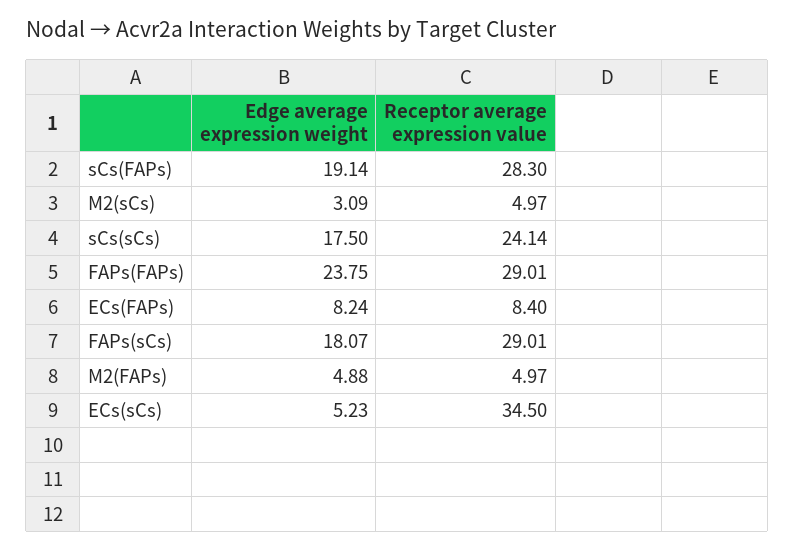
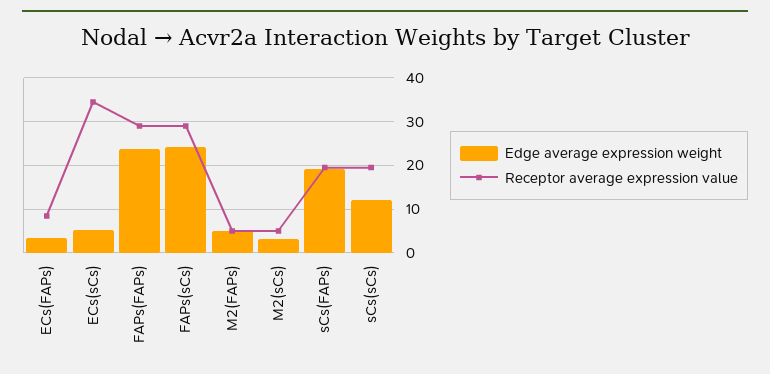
  {
    "Edge average expression weight": {
      "sCs(FAPs)": 19.14,
      "M2(sCs)": 3.09,
-     "sCs(sCs)": 17.5,
+     "sCs(sCs)": 12,
      "FAPs(FAPs)": 23.75,
-     "ECs(FAPs)": 8.24,
+     "ECs(FAPs)": 4,
-     "FAPs(sCs)": 18.07,
+     "FAPs(sCs)": 24,
      "M2(FAPs)": 4.88,
      "ECs(sCs)": 5.23
    },
    "Receptor average expression value": {
-     "sCs(FAPs)": 28.3,
+     "sCs(FAPs)": 20,
      "M2(sCs)": 4.97,
-     "sCs(sCs)": 24.14,
+     "sCs(sCs)": 20,
      "FAPs(FAPs)": 29.01,
      "ECs(FAPs)": 8.4,
      "FAPs(sCs)": 29.01,
      "M2(FAPs)": 4.97,
      "ECs(sCs)": 34.5
    }
  }

